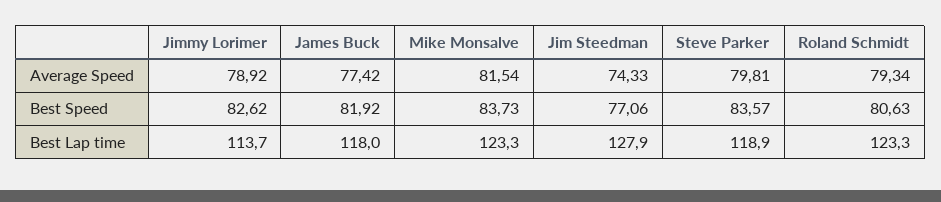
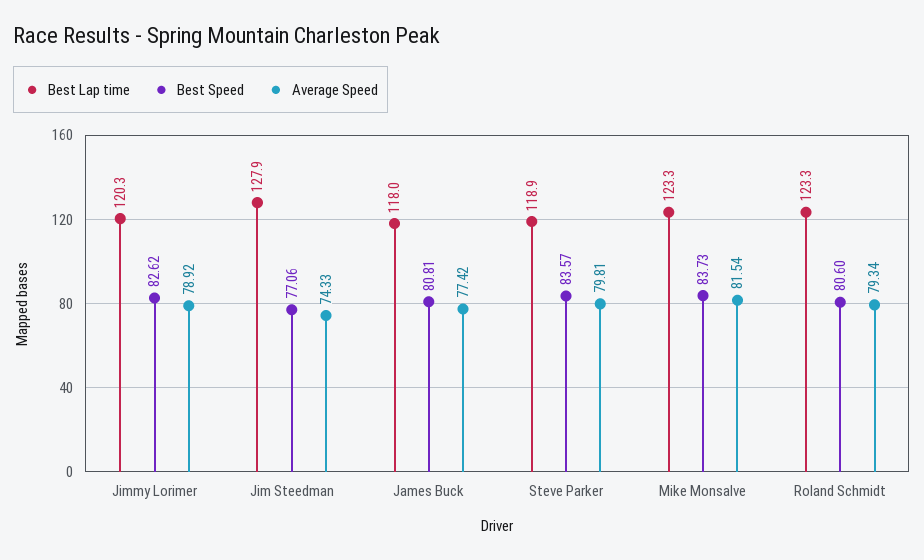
  {
    "Average Speed": {
      "Jimmy Lorimer": 78.92,
      "James Buck": 77.42,
      "Mike Monsalve": 81.54,
      "Jim Steedman": 74.33,
      "Steve Parker": 79.81,
      "Roland Schmidt": 79.34
    },
    "Best Speed": {
      "Jimmy Lorimer": 82.62,
-     "James Buck": 81.92,
+     "James Buck": 80.81,
      "Mike Monsalve": 83.73,
      "Jim Steedman": 77.06,
      "Steve Parker": 83.57,
-     "Roland Schmidt": 80.63
+     "Roland Schmidt": 80.6
    },
    "Best Lap time": {
-     "Jimmy Lorimer": 113.7,
+     "Jimmy Lorimer": 120.3,
      "James Buck": 118,
      "Mike Monsalve": 123.3,
      "Jim Steedman": 127.9,
      "Steve Parker": 118.9,
      "Roland Schmidt": 123.3
    }
  }

